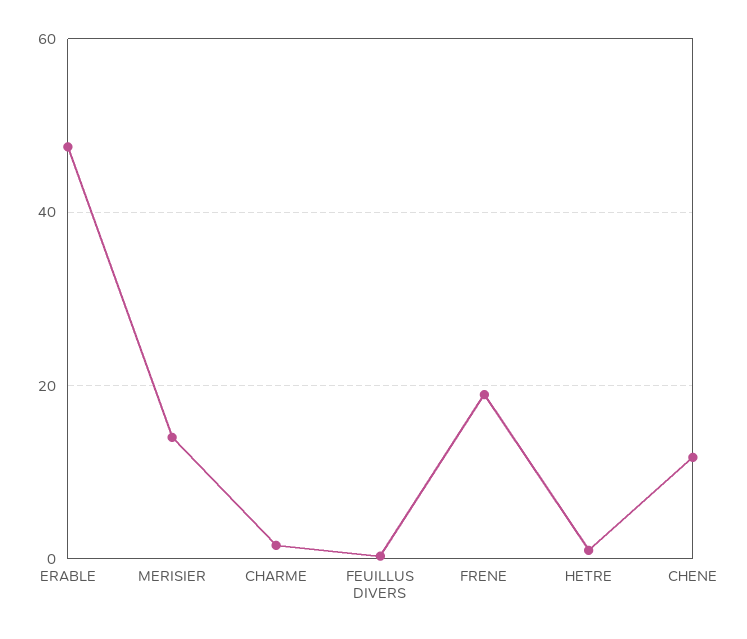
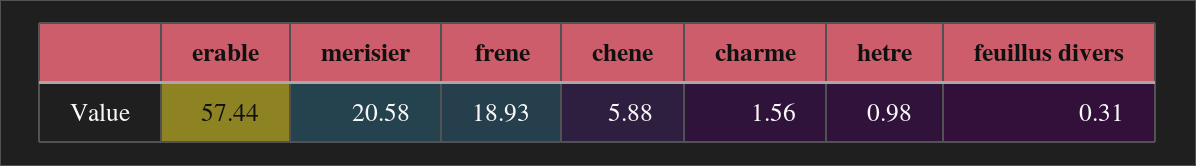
  {
-   "ERABLE": 48,
+   "ERABLE": 57.44,
-   "MERISIER": 14,
+   "MERISIER": 20.58,
    "CHARME": 1.56,
    "FEUILLUS DIVERS": 0.31,
    "FRENE": 18.93,
    "HETRE": 0.98,
-   "CHENE": 12
+   "CHENE": 5.88
  }

